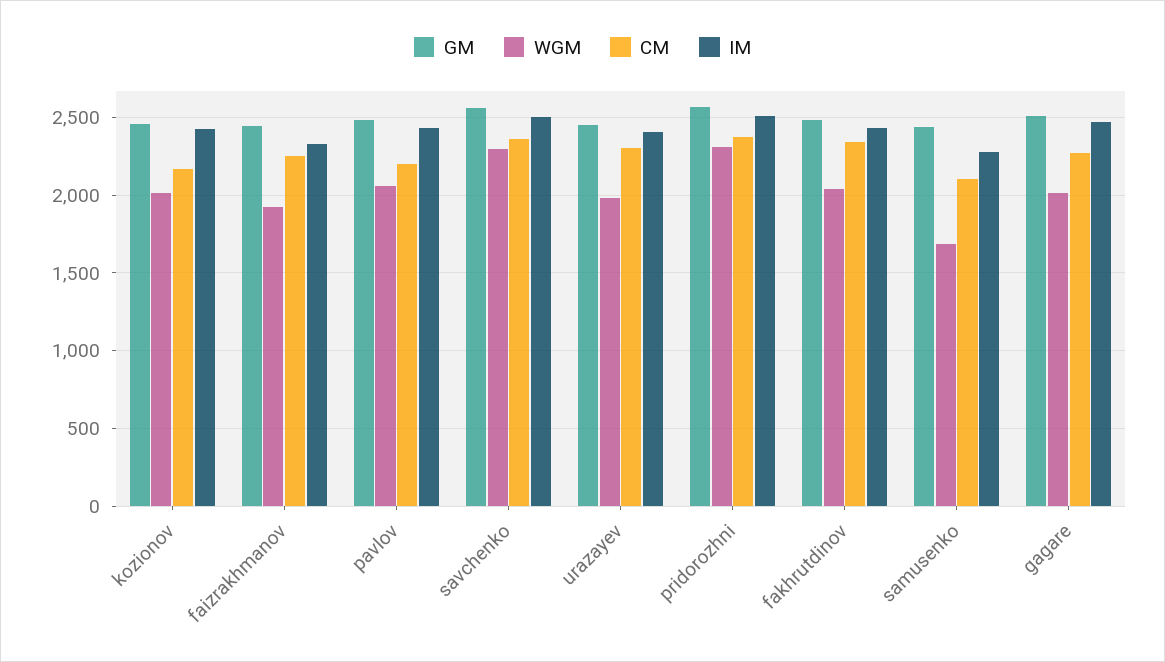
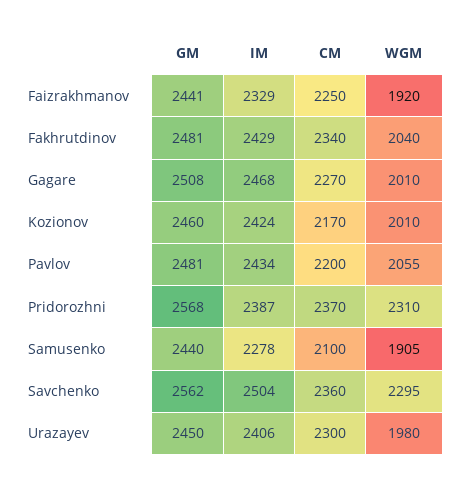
  {
    "GM": {
      "kozionov": 2460,
      "faizrakhmanov": 2441,
      "pavlov": 2481,
      "savchenko": 2562,
      "urazayev": 2450,
      "pridorozhni": 2568,
      "fakhrutdinov": 2481,
      "samusenko": 2440,
      "gagare": 2508
    },
    "WGM": {
      "kozionov": 2010,
      "faizrakhmanov": 1920,
      "pavlov": 2055,
      "savchenko": 2295,
      "urazayev": 1980,
      "pridorozhni": 2310,
      "fakhrutdinov": 2040,
-     "samusenko": 1700,
+     "samusenko": 1905,
      "gagare": 2010
    },
    "CM": {
      "kozionov": 2170,
      "faizrakhmanov": 2250,
      "pavlov": 2200,
      "savchenko": 2360,
      "urazayev": 2300,
      "pridorozhni": 2370,
      "fakhrutdinov": 2340,
      "samusenko": 2100,
      "gagare": 2270
    },
    "IM": {
      "kozionov": 2424,
      "faizrakhmanov": 2329,
      "pavlov": 2434,
      "savchenko": 2504,
      "urazayev": 2406,
-     "pridorozhni": 2500,
+     "pridorozhni": 2387,
      "fakhrutdinov": 2429,
      "samusenko": 2278,
      "gagare": 2468
    }
  }

